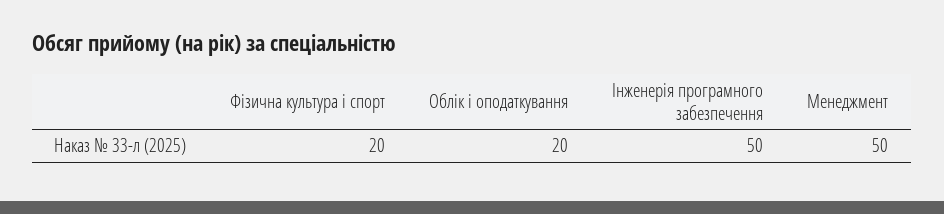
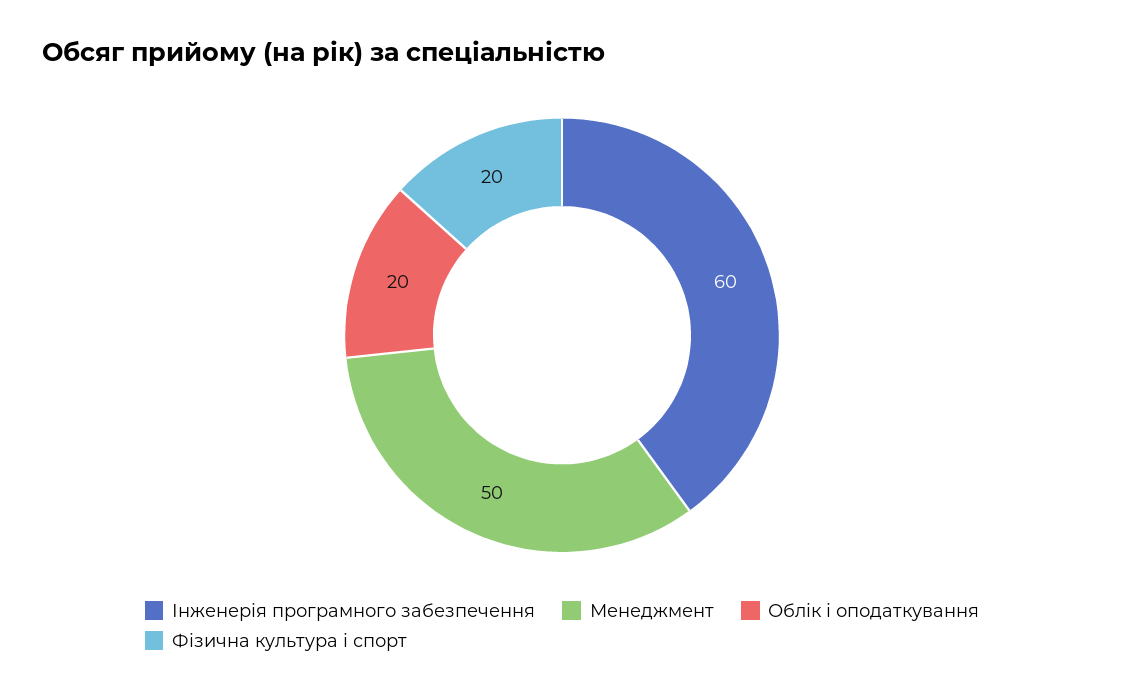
  {
    "Фізична культура і спорт": 20,
    "Облік і оподаткування": 20,
-   "Інженерія програмного забезпечення": 50,
+   "Інженерія програмного забезпечення": 60,
    "Менеджмент": 50
  }

